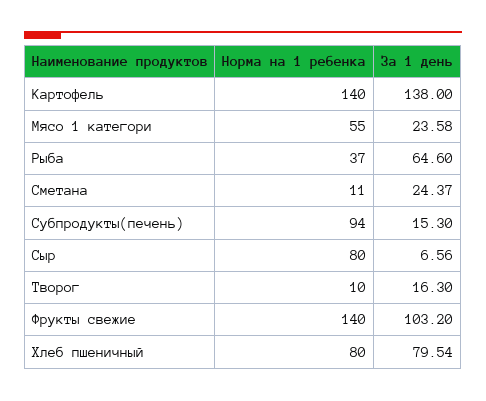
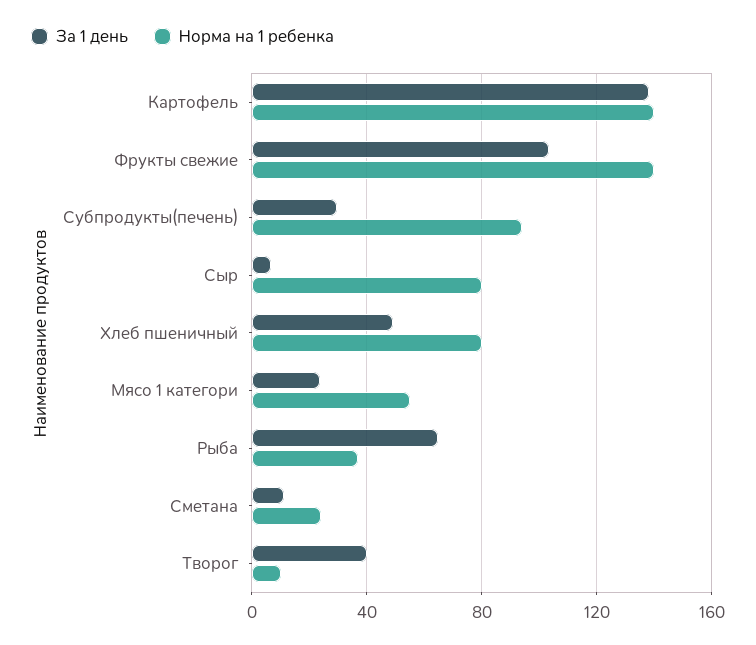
  {
    "Норма на 1 ребенка": {
      "Картофель": 140,
      "Мясо 1 категори": 55,
      "Рыба": 37,
-     "Сметана": 11,
+     "Сметана": 25,
      "Субпродукты(печень)": 94,
      "Сыр": 80,
      "Творог": 10,
      "Фрукты свежие": 140,
      "Хлеб пшеничный": 80
    },
    "За 1 день": {
      "Картофель": 138,
      "Мясо 1 категори": 23.58,
      "Рыба": 64.6,
-     "Сметана": 24.37,
+     "Сметана": 10,
-     "Субпродукты(печень)": 15.3,
+     "Субпродукты(печень)": 30,
      "Сыр": 6.56,
-     "Творог": 16.3,
+     "Творог": 40,
      "Фрукты свежие": 103.2,
-     "Хлеб пшеничный": 79.54
+     "Хлеб пшеничный": 50
    }
  }

